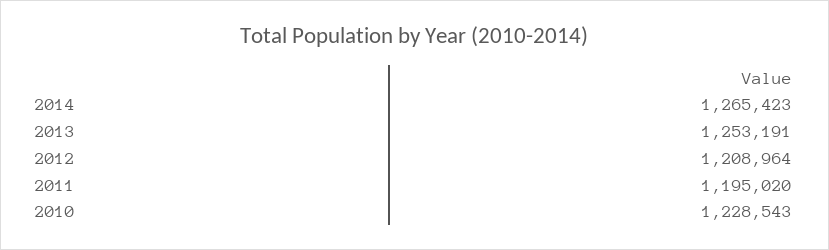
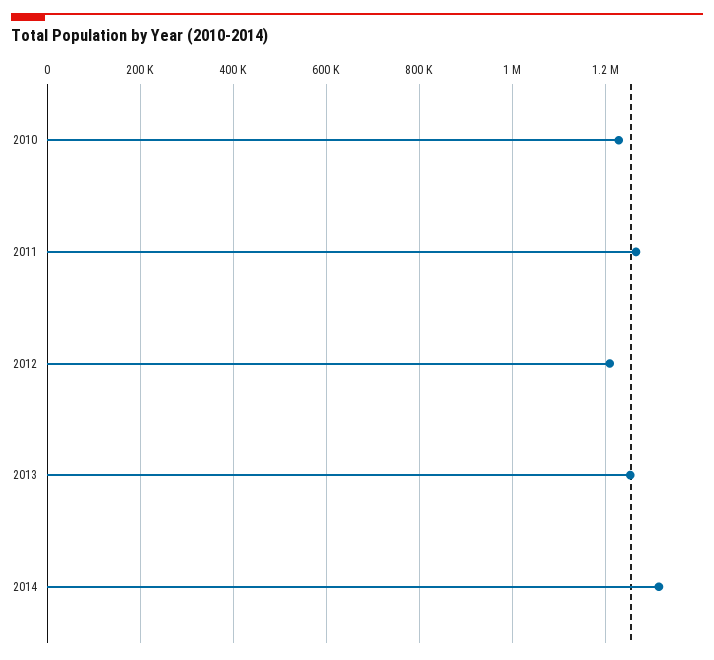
  {
-   "2014": 1265423,
+   "2014": 1320000,
    "2013": 1253191,
    "2012": 1208964,
-   "2011": 1195020,
+   "2011": 1260000,
    "2010": 1228543
  }

